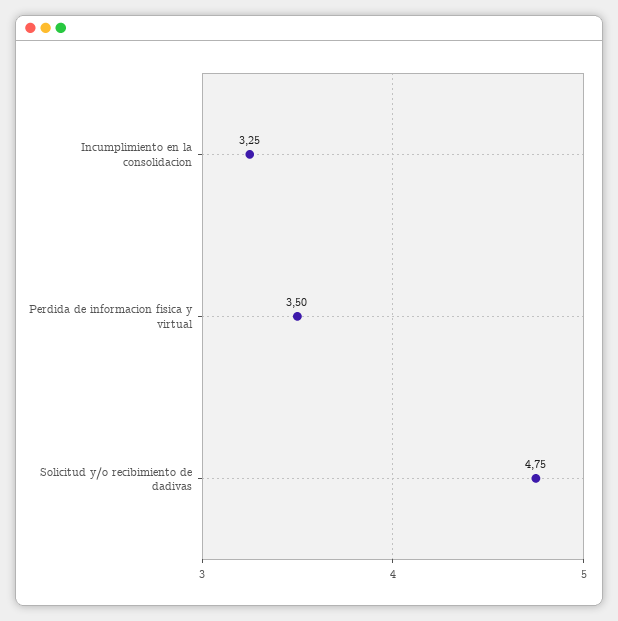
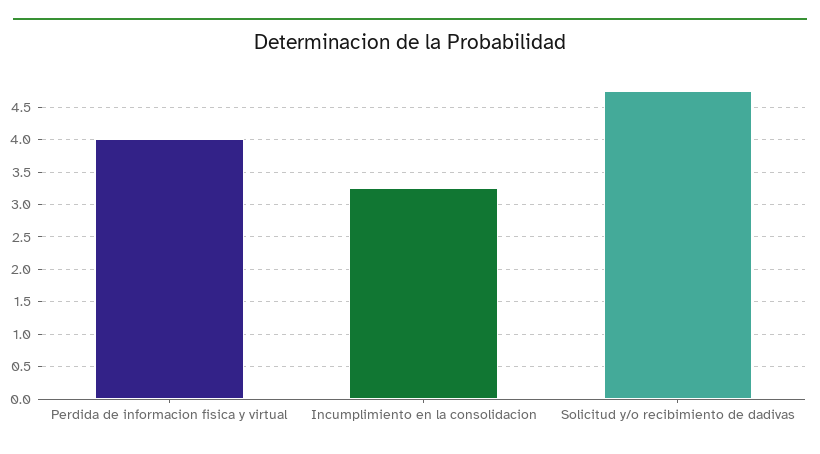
  {
    "Incumplimiento en la consolidacion": 3.25,
-   "Perdida de informacion fisica y virtual": 3.5,
+   "Perdida de informacion fisica y virtual": 4,
    "Solicitud y/o recibimiento de dadivas": 4.75
  }

